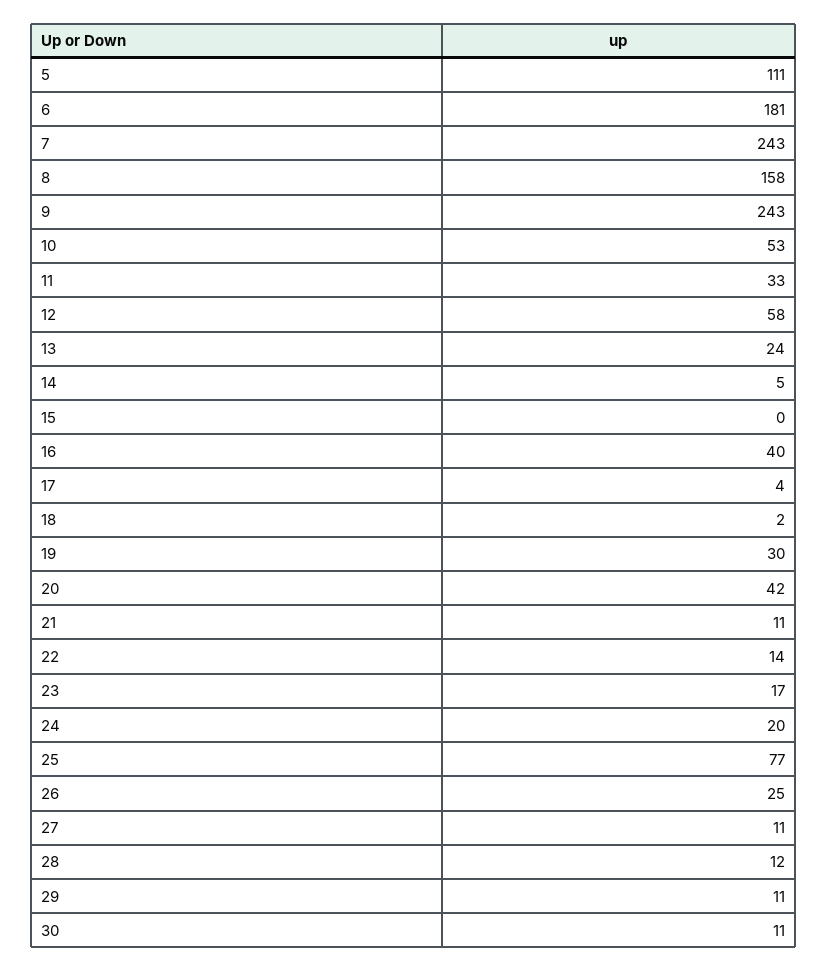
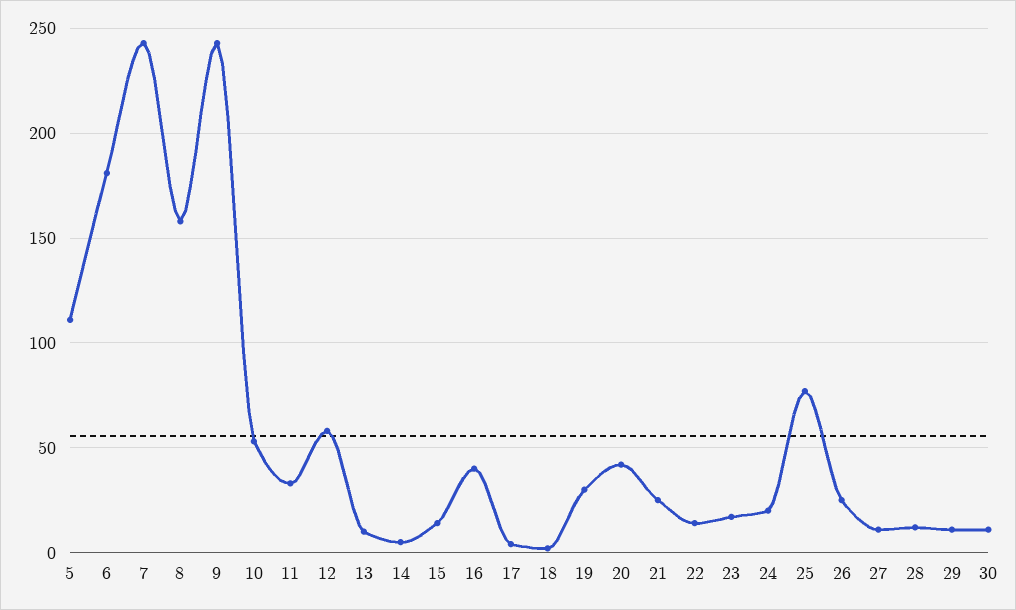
  {
    "5": 111,
    "6": 181,
    "7": 243,
    "8": 158,
    "9": 243,
    "10": 53,
    "11": 33,
    "12": 58,
-   "13": 24,
+   "13": 10,
    "14": 5,
-   "15": 0,
+   "15": 15,
    "16": 40,
    "17": 4,
    "18": 2,
    "19": 30,
    "20": 42,
-   "21": 11,
+   "21": 25,
    "22": 14,
    "23": 17,
    "24": 20,
    "25": 77,
    "26": 25,
    "27": 11,
    "28": 12,
    "29": 11,
    "30": 11
  }

